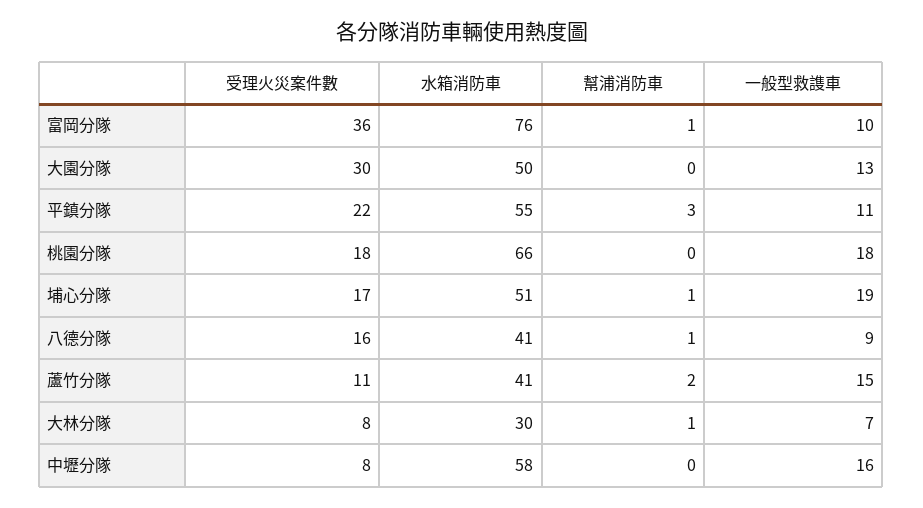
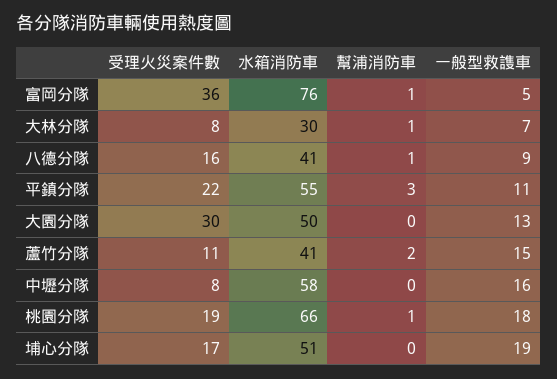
  {
    "受理火災案件數": {
      "富岡分隊": 36,
      "大園分隊": 30,
      "平鎮分隊": 22,
-     "桃園分隊": 18,
+     "桃園分隊": 19,
      "埔心分隊": 17,
      "八德分隊": 16,
      "蘆竹分隊": 11,
      "大林分隊": 8,
      "中壢分隊": 8
    },
    "水箱消防車": {
      "富岡分隊": 76,
      "大園分隊": 50,
      "平鎮分隊": 55,
      "桃園分隊": 66,
      "埔心分隊": 51,
      "八德分隊": 41,
      "蘆竹分隊": 41,
      "大林分隊": 30,
      "中壢分隊": 58
    },
    "幫浦消防車": {
      "富岡分隊": 1,
      "大園分隊": 0,
      "平鎮分隊": 3,
-     "桃園分隊": 0,
+     "桃園分隊": 1,
-     "埔心分隊": 1,
+     "埔心分隊": 0,
      "八德分隊": 1,
      "蘆竹分隊": 2,
      "大林分隊": 1,
      "中壢分隊": 0
    },
    "一般型救謢車": {
-     "富岡分隊": 10,
+     "富岡分隊": 5,
      "大園分隊": 13,
      "平鎮分隊": 11,
      "桃園分隊": 18,
      "埔心分隊": 19,
      "八德分隊": 9,
      "蘆竹分隊": 15,
      "大林分隊": 7,
      "中壢分隊": 16
    }
  }

